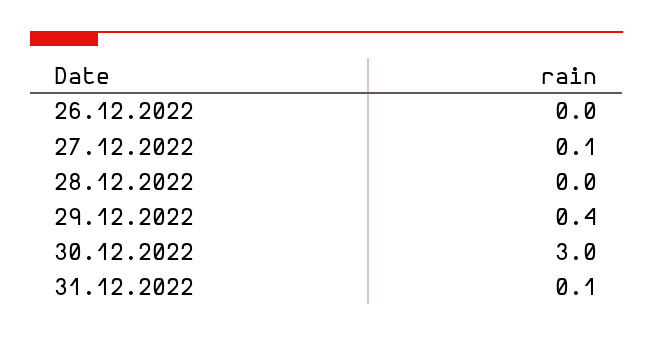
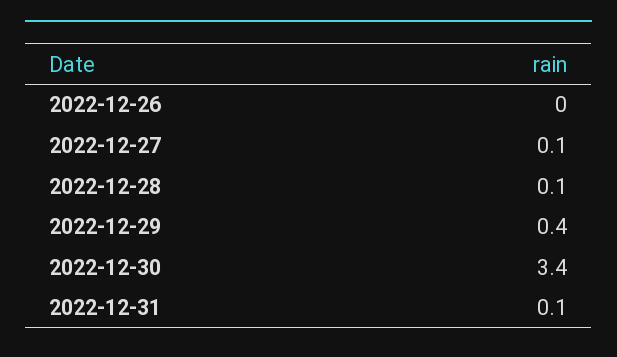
  {
    "26.12.2022": 0,
    "27.12.2022": 0.1,
-   "28.12.2022": 0,
+   "28.12.2022": 0.1,
    "29.12.2022": 0.4,
-   "30.12.2022": 3,
+   "30.12.2022": 3.4,
    "31.12.2022": 0.1
  }

